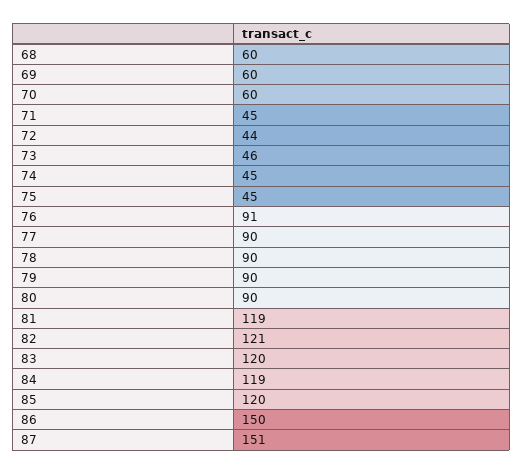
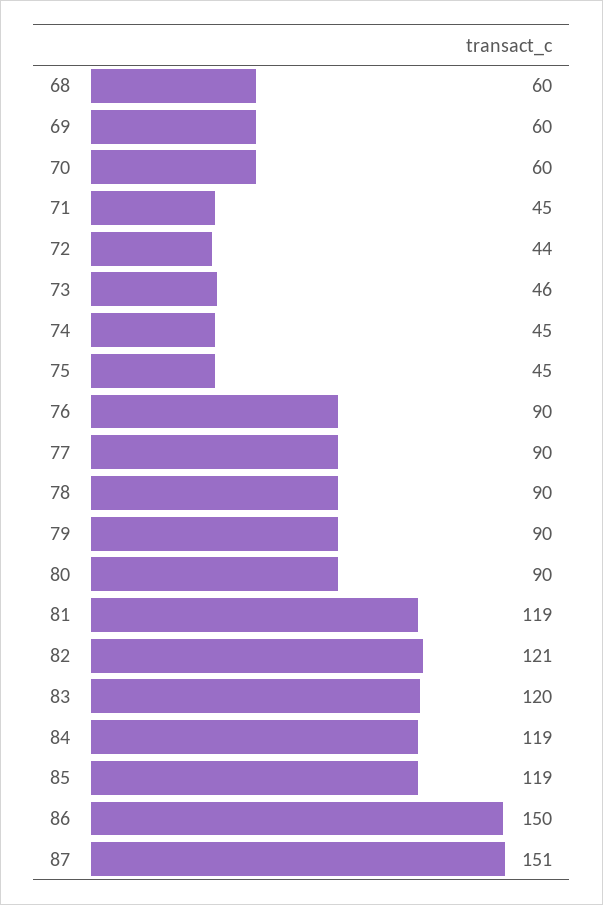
  {
    "68": 60,
    "69": 60,
    "70": 60,
    "71": 45,
    "72": 44,
    "73": 46,
    "74": 45,
    "75": 45,
-   "76": 91,
+   "76": 90,
    "77": 90,
    "78": 90,
    "79": 90,
    "80": 90,
    "81": 119,
    "82": 121,
    "83": 120,
    "84": 119,
-   "85": 120,
+   "85": 119,
    "86": 150,
    "87": 151
  }

